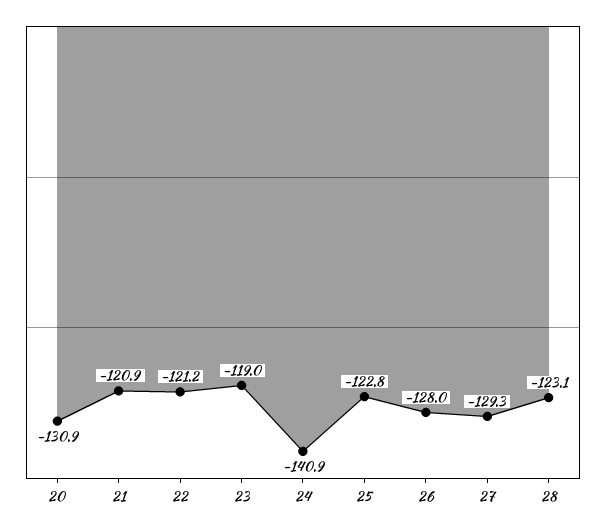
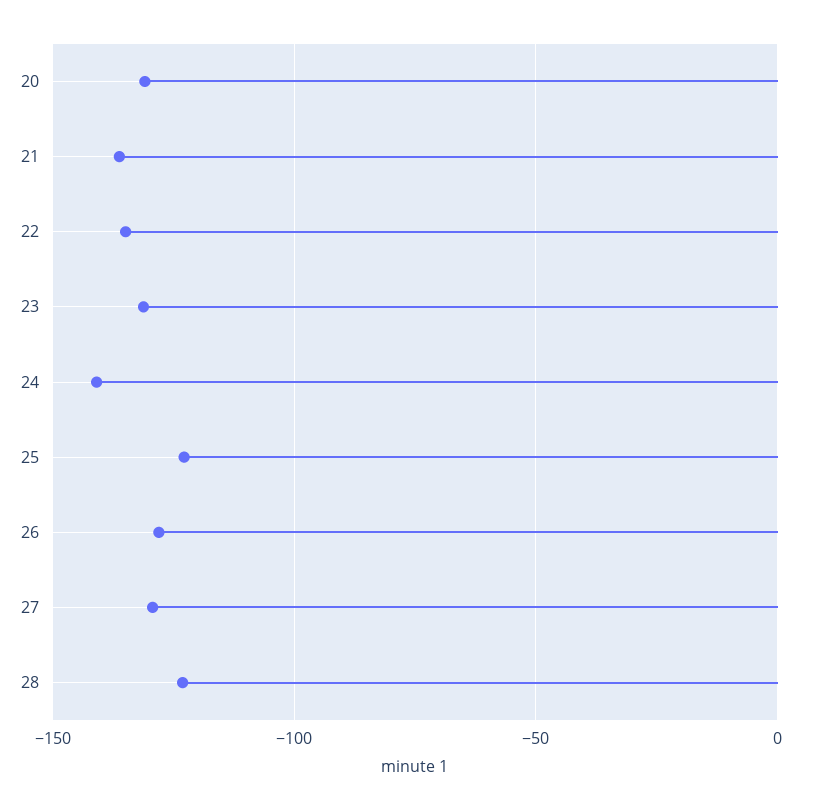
  {
    "20": -130.9,
-   "21": -120.9,
+   "21": -135,
-   "22": -121.2,
+   "22": -135,
-   "23": -119,
+   "23": -130,
    "24": -140.9,
    "25": -122.8,
    "26": -128,
    "27": -129.3,
    "28": -123.1
  }

